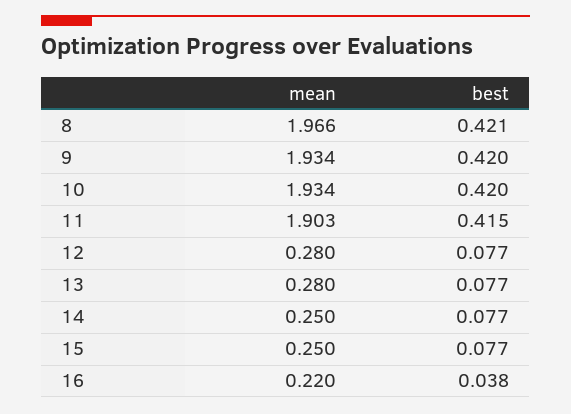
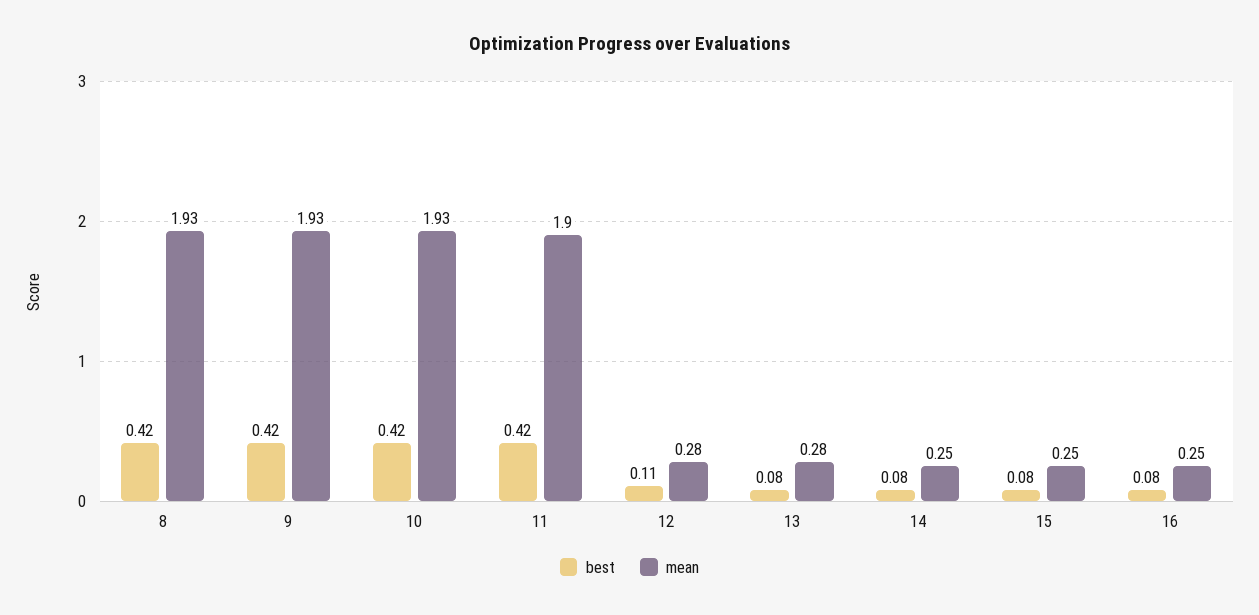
  {
    "mean": {
-     "8": 1.966,
+     "8": 1.93,
      "9": 1.934,
      "10": 1.934,
      "11": 1.903,
      "12": 0.28,
      "13": 0.28,
      "14": 0.25,
      "15": 0.25,
-     "16": 0.22
+     "16": 0.25
    },
    "best": {
      "8": 0.421,
      "9": 0.42,
      "10": 0.42,
      "11": 0.415,
-     "12": 0.077,
+     "12": 0.11,
      "13": 0.077,
      "14": 0.077,
      "15": 0.077,
-     "16": 0.038
+     "16": 0.08
    }
  }

